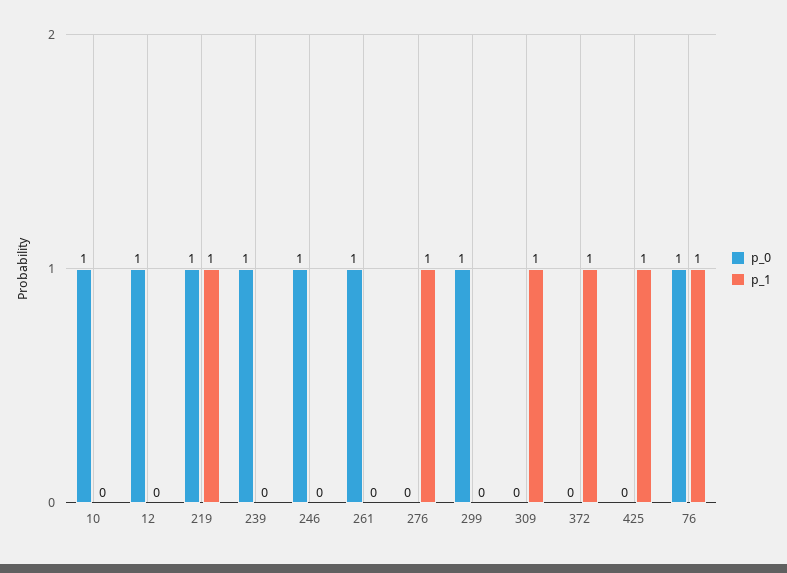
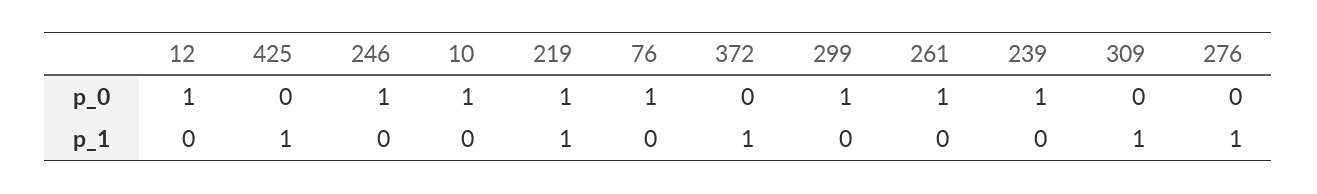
  {
    "p_0": {
      "10": 1,
      "12": 1,
      "219": 1,
      "239": 1,
      "246": 1,
      "261": 1,
      "276": 0,
      "299": 1,
      "309": 0,
      "372": 0,
      "425": 0,
      "76": 1
    },
    "p_1": {
      "10": 0,
      "12": 0,
      "219": 1,
      "239": 0,
      "246": 0,
      "261": 0,
      "276": 1,
      "299": 0,
      "309": 1,
      "372": 1,
      "425": 1,
-     "76": 1
+     "76": 0
    }
  }

